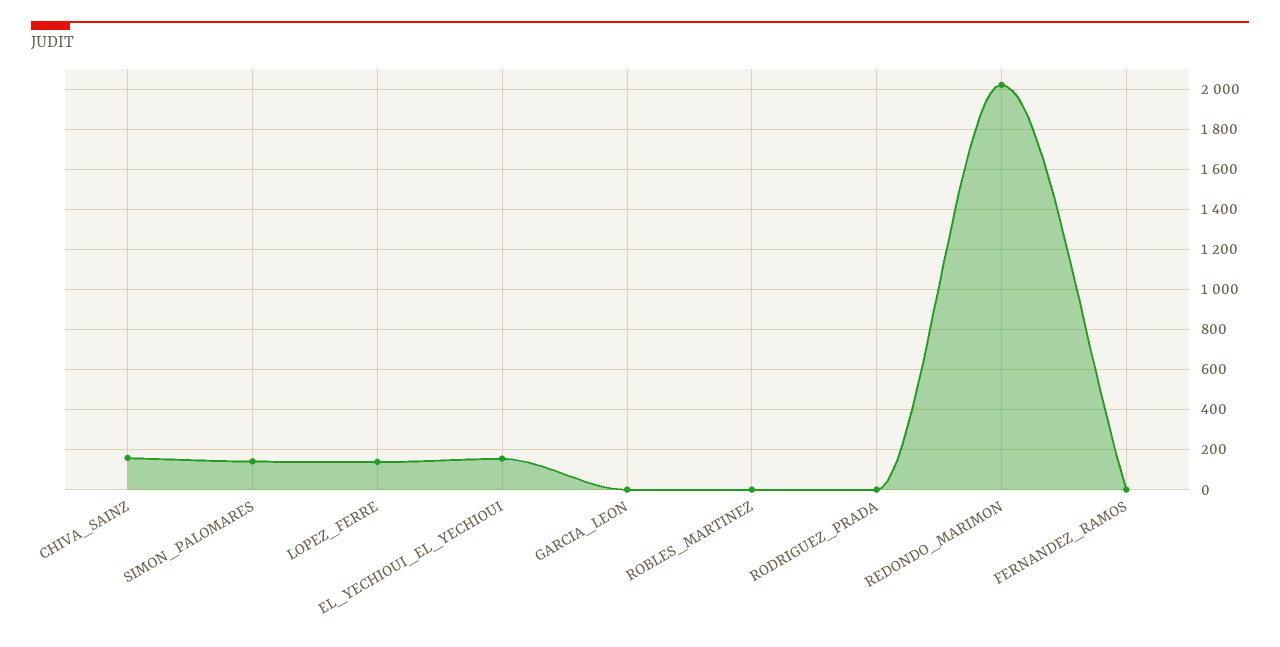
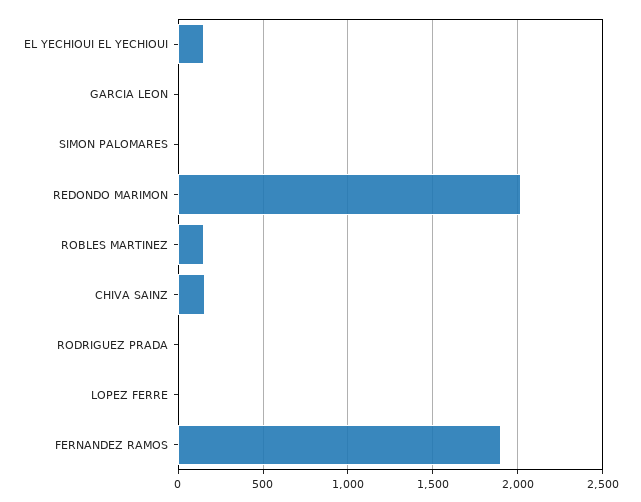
  {
    "CHIVA_SAINZ": 150,
-   "SIMON_PALOMARES": 150,
+   "SIMON_PALOMARES": 0,
-   "LOPEZ_FERRE": 150,
+   "LOPEZ_FERRE": 0,
    "EL_YECHIOUI_EL_YECHIOUI": 150,
    "GARCIA_LEON": 0,
-   "ROBLES_MARTINEZ": 0,
+   "ROBLES_MARTINEZ": 150,
    "RODRIGUEZ_PRADA": 0,
    "REDONDO_MARIMON": 2000,
-   "FERNANDEZ_RAMOS": 0
+   "FERNANDEZ_RAMOS": 1900
  }

